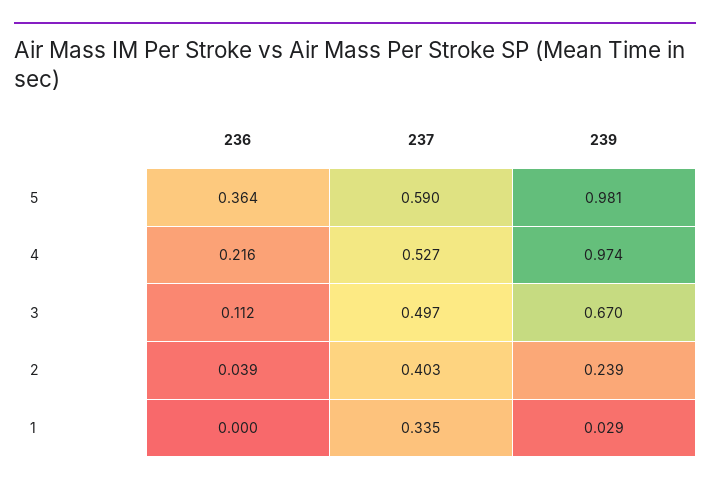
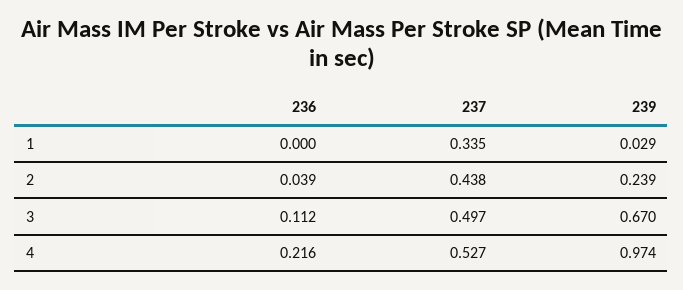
  {
    "236": {
-     "5": 0.364,
      "4": 0.216,
      "3": 0.112,
      "2": 0.039,
      "1": 0
    },
    "237": {
-     "5": 0.59,
      "4": 0.527,
      "3": 0.497,
-     "2": 0.403,
+     "2": 0.438,
      "1": 0.335
    },
    "239": {
-     "5": 0.981,
      "4": 0.974,
      "3": 0.67,
      "2": 0.239,
      "1": 0.029
    }
  }

